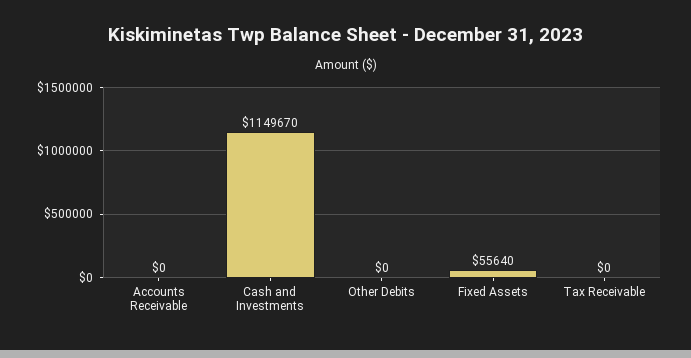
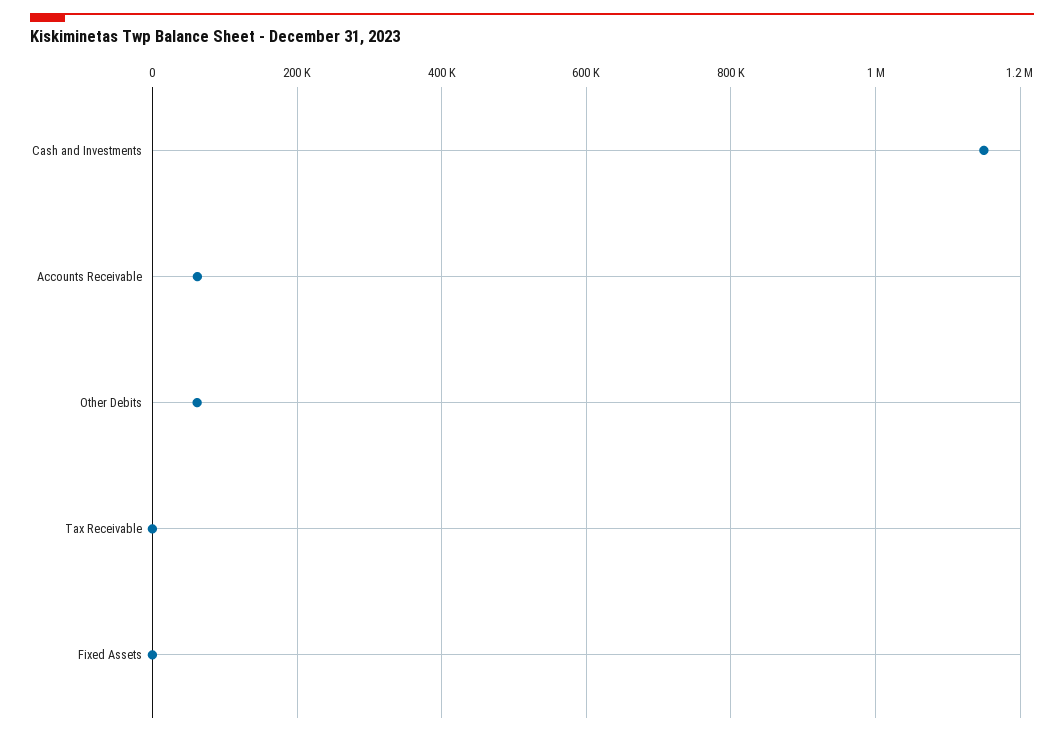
  {
-   "Accounts Receivable": 0,
+   "Accounts Receivable": 60000,
    "Cash and Investments": 1149670,
-   "Other Debits": 0,
+   "Other Debits": 60000,
-   "Fixed Assets": 55640,
+   "Fixed Assets": 0,
    "Tax Receivable": 0
  }

